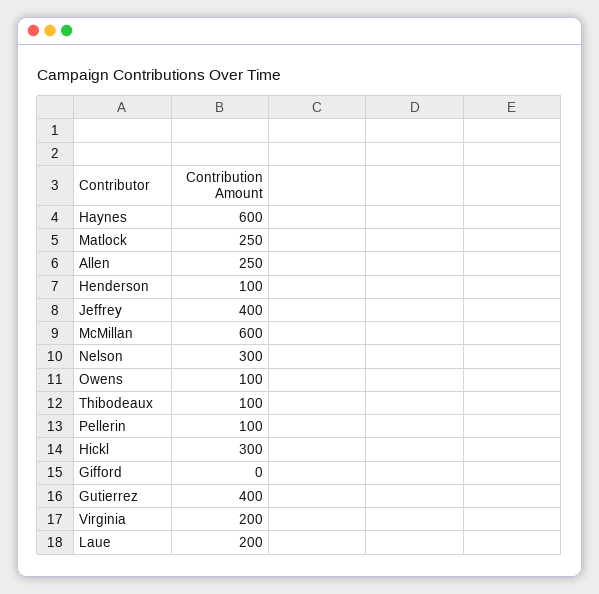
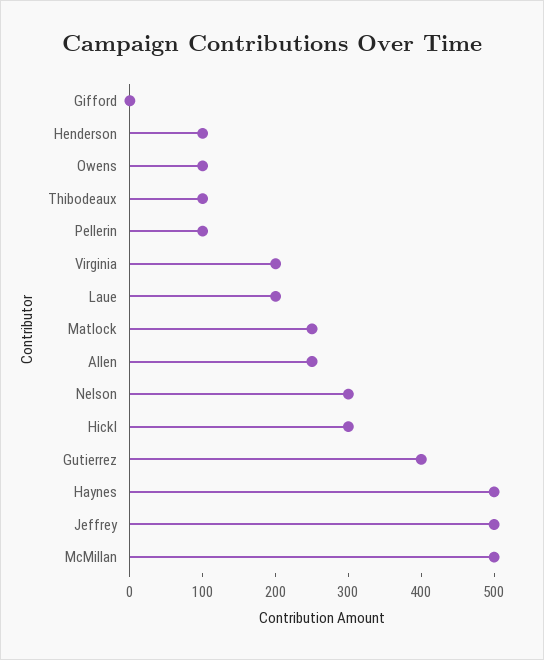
  {
-   "Haynes": 600,
+   "Haynes": 500,
    "Matlock": 250,
    "Allen": 250,
    "Henderson": 100,
-   "Jeffrey": 400,
+   "Jeffrey": 500,
-   "McMillan": 600,
+   "McMillan": 500,
    "Nelson": 300,
    "Owens": 100,
    "Thibodeaux": 100,
    "Pellerin": 100,
    "Hickl": 300,
    "Gifford": 0,
    "Gutierrez": 400,
    "Virginia": 200,
    "Laue": 200
  }

